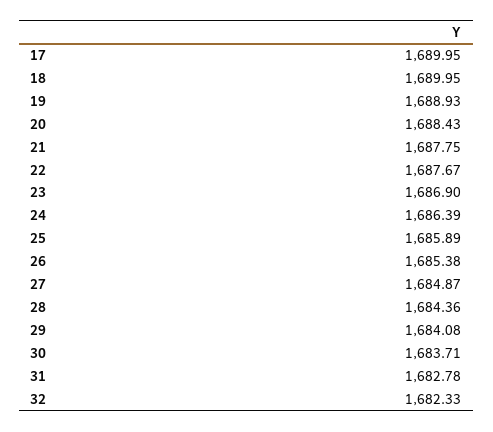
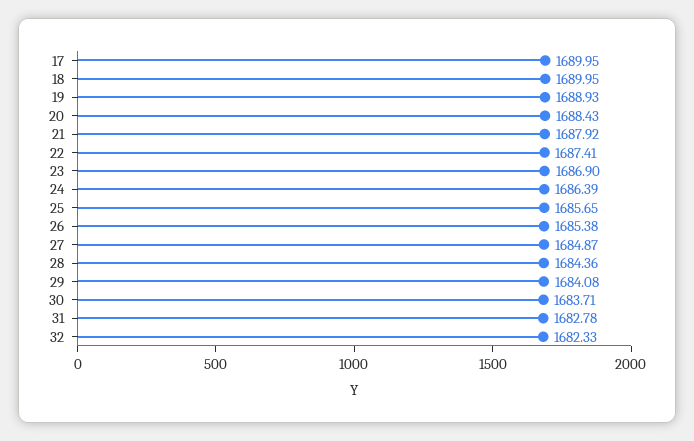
  {
    "17": 1689.95,
    "18": 1689.95,
    "19": 1688.93,
    "20": 1688.43,
-   "21": 1687.75,
+   "21": 1687.92,
-   "22": 1687.67,
+   "22": 1687.41,
    "23": 1686.9,
    "24": 1686.39,
-   "25": 1685.89,
+   "25": 1685.65,
    "26": 1685.38,
    "27": 1684.87,
    "28": 1684.36,
    "29": 1684.08,
    "30": 1683.71,
    "31": 1682.78,
    "32": 1682.33
  }

